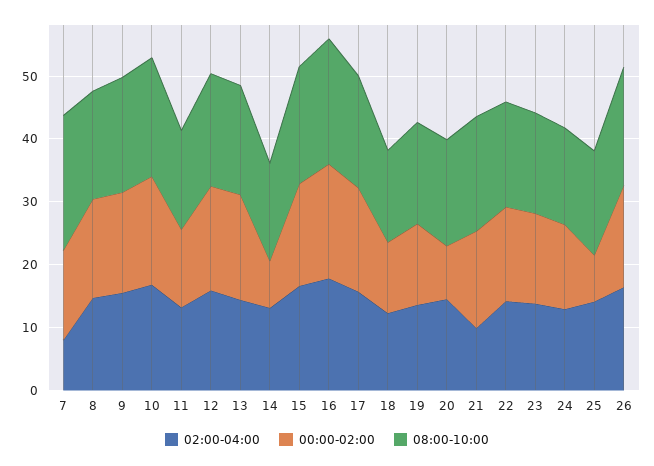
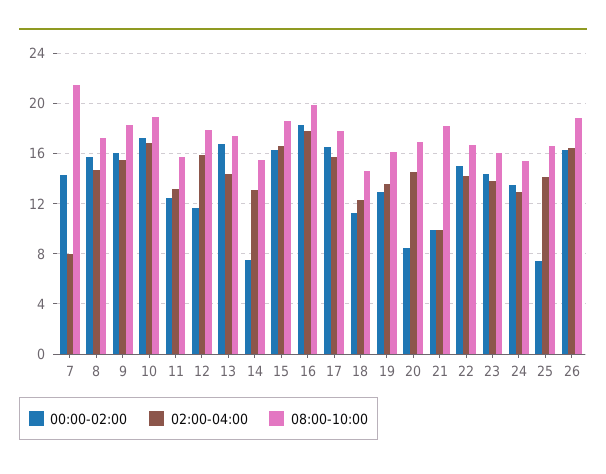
  {
    "02:00-04:00": {
      "7": 8,
      "8": 14.5,
      "9": 15.5,
      "10": 17,
      "11": 13,
      "12": 16,
      "13": 14.5,
      "14": 13,
      "15": 16.5,
      "16": 18,
      "17": 15.5,
      "18": 12.5,
      "19": 13.5,
      "20": 14.5,
      "21": 10,
      "22": 14,
      "23": 14,
      "24": 13,
      "25": 14,
      "26": 16.5
    },
    "00:00-02:00": {
      "7": 14.5,
      "8": 15.5,
      "9": 16,
      "10": 17.5,
      "11": 12.5,
-     "12": 16,
+     "12": 11.5,
      "13": 16.5,
      "14": 7.5,
      "15": 16.5,
      "16": 18.5,
      "17": 16.5,
      "18": 11.5,
      "19": 13,
      "20": 8.5,
-     "21": 16,
+     "21": 10,
      "22": 15,
      "23": 14.5,
      "24": 13.5,
      "25": 7.5,
      "26": 16.5
    },
    "08:00-10:00": {
      "7": 21.5,
      "8": 17,
      "9": 18.5,
      "10": 19,
      "11": 15.5,
      "12": 18,
      "13": 17.5,
      "14": 15.5,
      "15": 18.5,
      "16": 20,
      "17": 18,
      "18": 14.5,
      "19": 16,
      "20": 17,
      "21": 18,
      "22": 16.5,
      "23": 16,
      "24": 15.5,
      "25": 16.5,
      "26": 19
    }
  }

